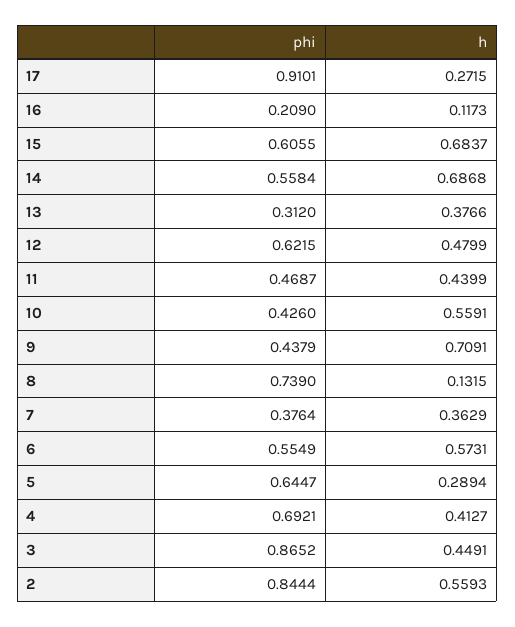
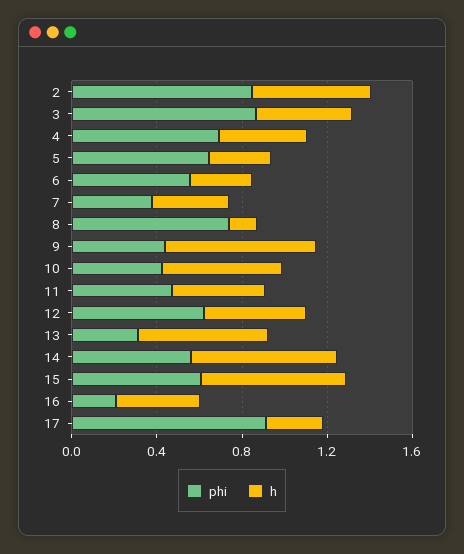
  {
    "phi": {
      "17": 0.9101,
      "16": 0.209,
      "15": 0.6055,
      "14": 0.5584,
      "13": 0.312,
      "12": 0.6215,
      "11": 0.4687,
      "10": 0.426,
      "9": 0.4379,
      "8": 0.739,
      "7": 0.3764,
      "6": 0.5549,
      "5": 0.6447,
      "4": 0.6921,
      "3": 0.8652,
      "2": 0.8444
    },
    "h": {
      "17": 0.2715,
-     "16": 0.1173,
+     "16": 0.4,
      "15": 0.6837,
      "14": 0.6868,
-     "13": 0.3766,
+     "13": 0.6,
      "12": 0.4799,
      "11": 0.4399,
      "10": 0.5591,
      "9": 0.7091,
      "8": 0.1315,
      "7": 0.3629,
-     "6": 0.5731,
+     "6": 0.3,
      "5": 0.2894,
      "4": 0.4127,
      "3": 0.4491,
      "2": 0.5593
    }
  }

